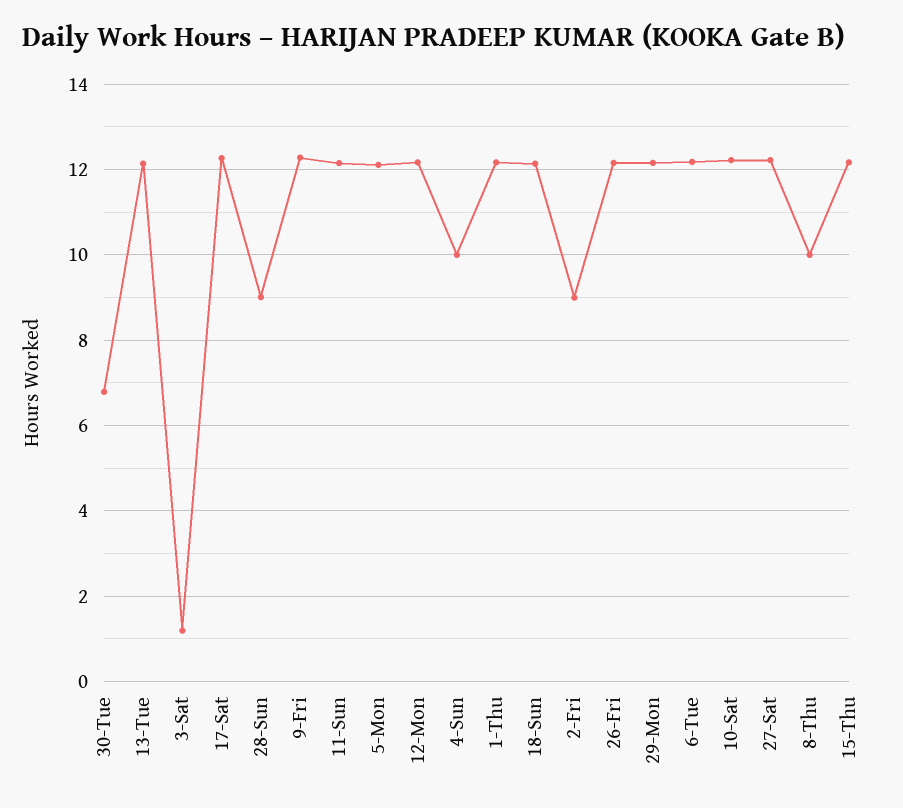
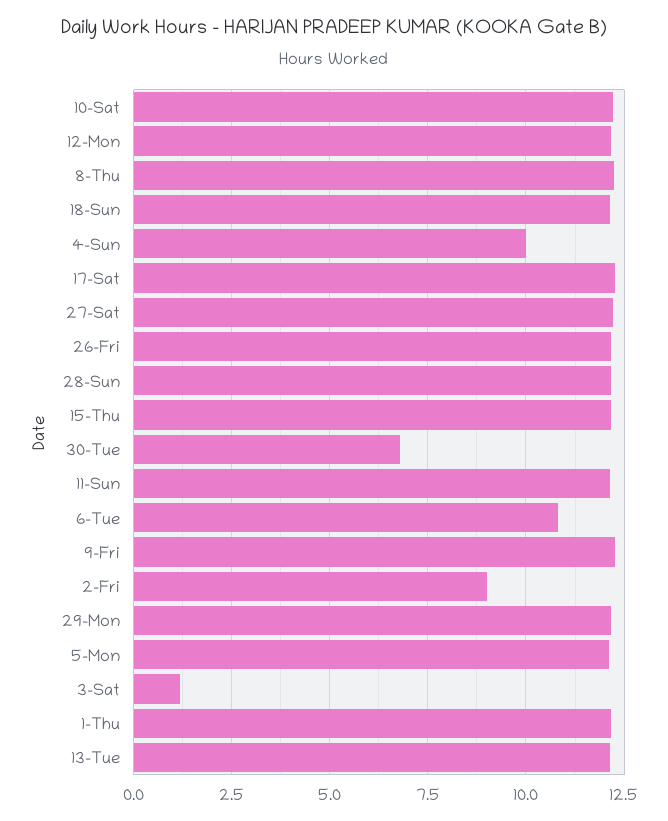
  {
    "30-Tue": 6.8,
    "13-Tue": 12.2,
    "3-Sat": 1.2,
    "17-Sat": 12.2,
-   "28-Sun": 9,
+   "28-Sun": 12.25,
    "9-Fri": 12.2,
    "11-Sun": 12.2,
    "5-Mon": 12.2,
    "12-Mon": 12.2,
    "4-Sun": 10,
    "1-Thu": 12.2,
    "18-Sun": 12.2,
    "2-Fri": 9,
    "26-Fri": 12.2,
    "29-Mon": 12.2,
-   "6-Tue": 12.2,
+   "6-Tue": 10.75,
    "10-Sat": 12.2,
    "27-Sat": 12.2,
-   "8-Thu": 10,
+   "8-Thu": 12.25,
    "15-Thu": 12.2
  }

